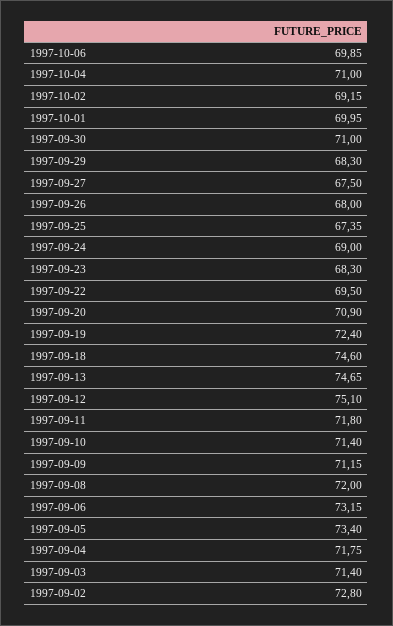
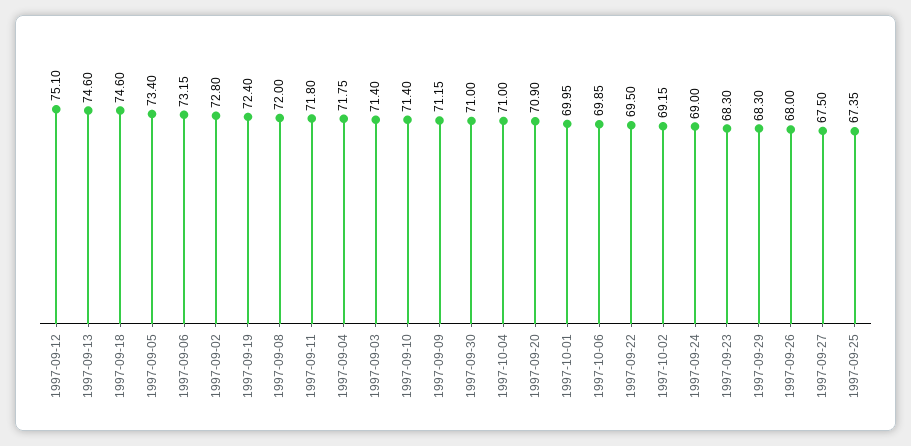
  {
    "1997-10-06": 69.85,
    "1997-10-04": 71,
    "1997-10-02": 69.15,
    "1997-10-01": 69.95,
    "1997-09-30": 71,
    "1997-09-29": 68.3,
    "1997-09-27": 67.5,
    "1997-09-26": 68,
    "1997-09-25": 67.35,
    "1997-09-24": 69,
    "1997-09-23": 68.3,
    "1997-09-22": 69.5,
    "1997-09-20": 70.9,
    "1997-09-19": 72.4,
    "1997-09-18": 74.6,
-   "1997-09-13": 74.65,
+   "1997-09-13": 74.6,
    "1997-09-12": 75.1,
    "1997-09-11": 71.8,
    "1997-09-10": 71.4,
    "1997-09-09": 71.15,
    "1997-09-08": 72,
    "1997-09-06": 73.15,
    "1997-09-05": 73.4,
    "1997-09-04": 71.75,
    "1997-09-03": 71.4,
    "1997-09-02": 72.8
  }

